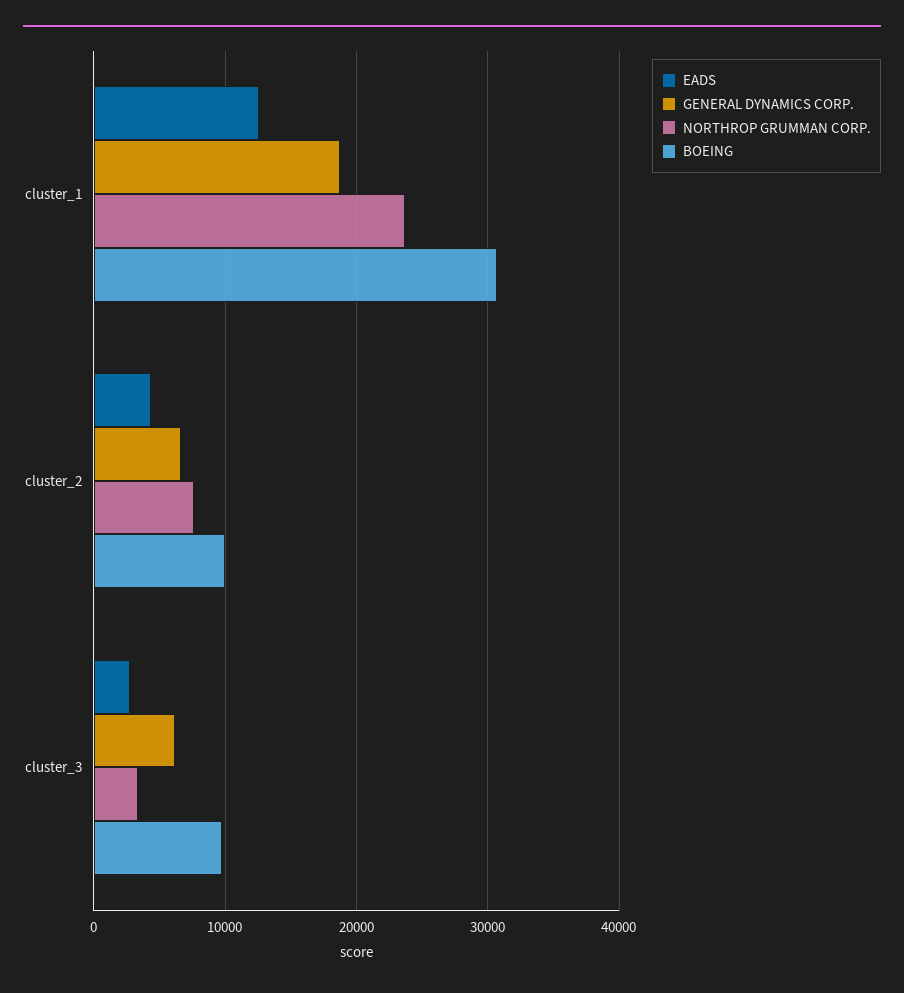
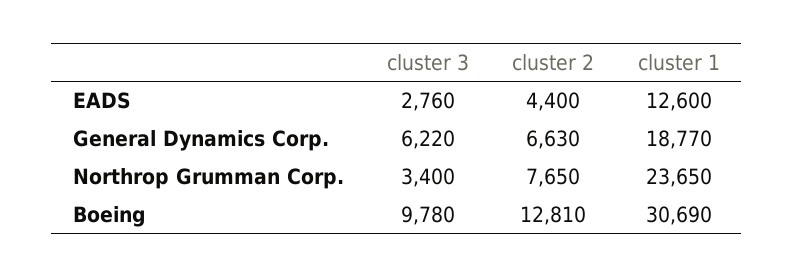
  {
    "EADS": {
      "cluster_1": 12600,
      "cluster_2": 4400,
      "cluster_3": 2760
    },
    "GENERAL DYNAMICS CORP.": {
      "cluster_1": 18770,
      "cluster_2": 6630,
      "cluster_3": 6220
    },
    "NORTHROP GRUMMAN CORP.": {
      "cluster_1": 23650,
      "cluster_2": 7650,
      "cluster_3": 3400
    },
    "BOEING": {
      "cluster_1": 30690,
-     "cluster_2": 10000,
+     "cluster_2": 12810,
      "cluster_3": 9780
    }
  }

